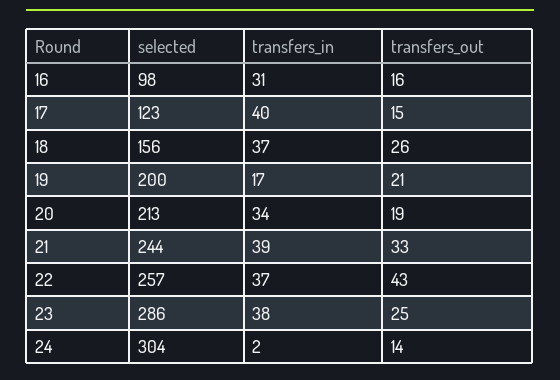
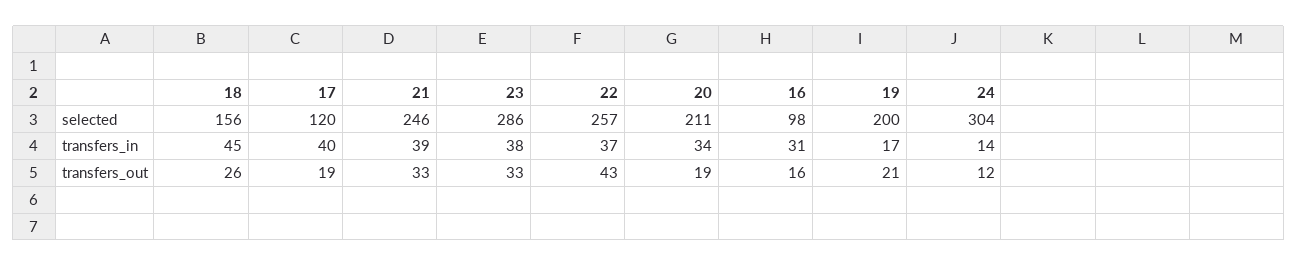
  {
    "selected": {
      "16": 98,
-     "17": 123,
+     "17": 120,
      "18": 156,
      "19": 200,
-     "20": 213,
+     "20": 211,
-     "21": 244,
+     "21": 246,
      "22": 257,
      "23": 286,
      "24": 304
    },
    "transfers_in": {
      "16": 31,
      "17": 40,
-     "18": 37,
+     "18": 45,
      "19": 17,
      "20": 34,
      "21": 39,
      "22": 37,
      "23": 38,
-     "24": 2
+     "24": 14
    },
    "transfers_out": {
      "16": 16,
-     "17": 15,
+     "17": 19,
      "18": 26,
      "19": 21,
      "20": 19,
      "21": 33,
      "22": 43,
-     "23": 25,
+     "23": 33,
-     "24": 14
+     "24": 12
    }
  }

